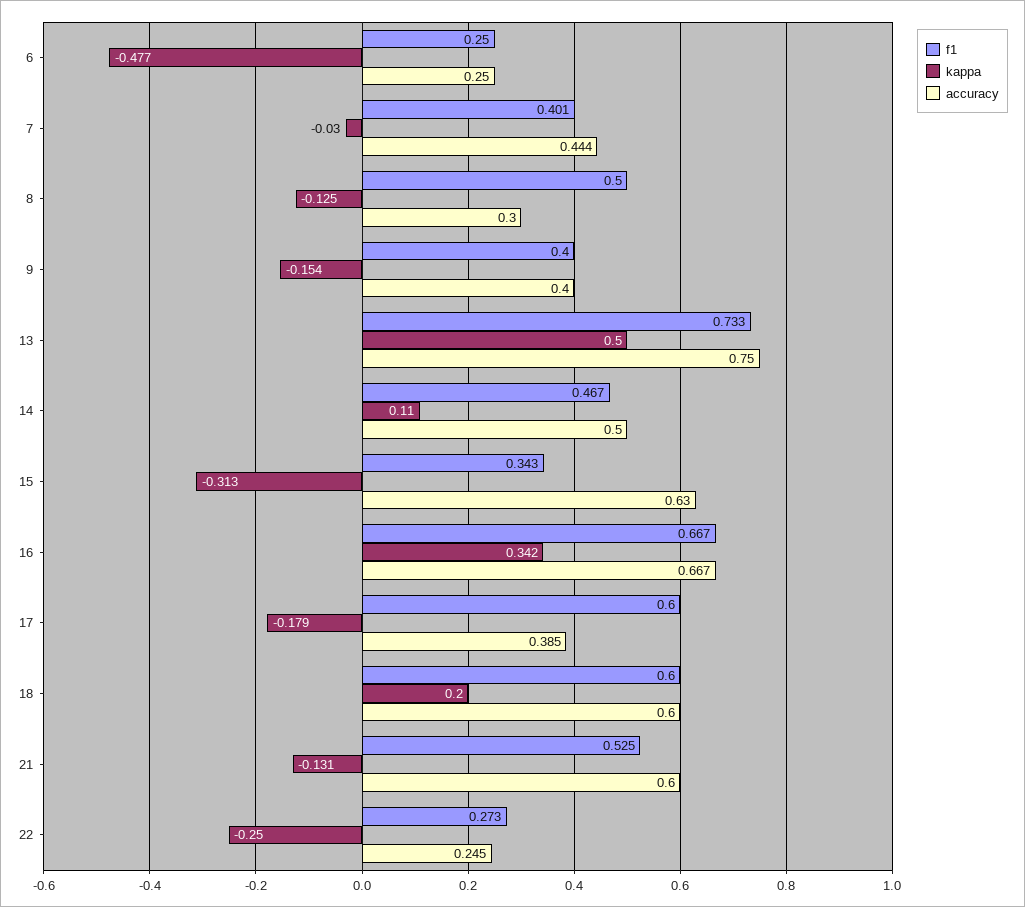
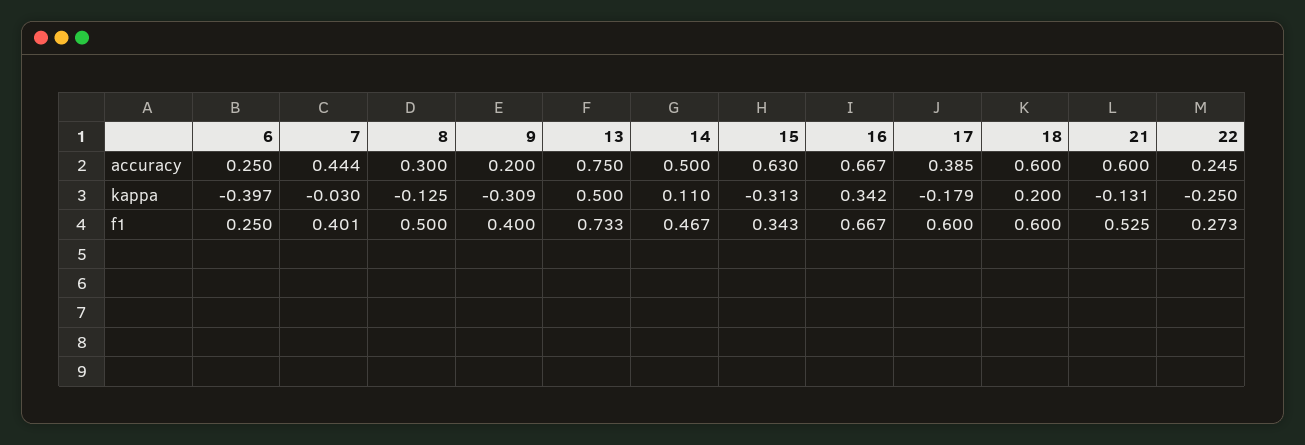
  {
    "f1": {
      "6": 0.25,
      "7": 0.401,
      "8": 0.5,
      "9": 0.4,
      "13": 0.733,
      "14": 0.467,
      "15": 0.343,
      "16": 0.667,
      "17": 0.6,
      "18": 0.6,
      "21": 0.525,
      "22": 0.273
    },
    "kappa": {
-     "6": -0.477,
+     "6": -0.397,
      "7": -0.03,
      "8": -0.125,
-     "9": -0.154,
+     "9": -0.309,
      "13": 0.5,
      "14": 0.11,
      "15": -0.313,
      "16": 0.342,
      "17": -0.179,
      "18": 0.2,
      "21": -0.131,
      "22": -0.25
    },
    "accuracy": {
      "6": 0.25,
      "7": 0.444,
      "8": 0.3,
-     "9": 0.4,
+     "9": 0.2,
      "13": 0.75,
      "14": 0.5,
      "15": 0.63,
      "16": 0.667,
      "17": 0.385,
      "18": 0.6,
      "21": 0.6,
      "22": 0.245
    }
  }

